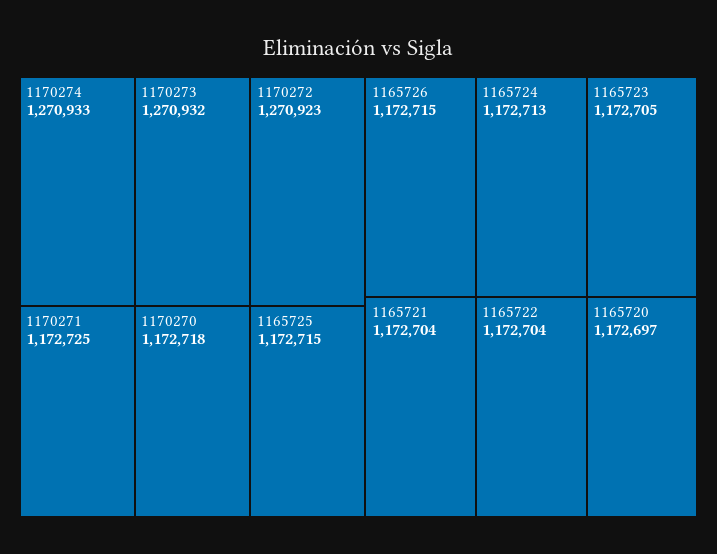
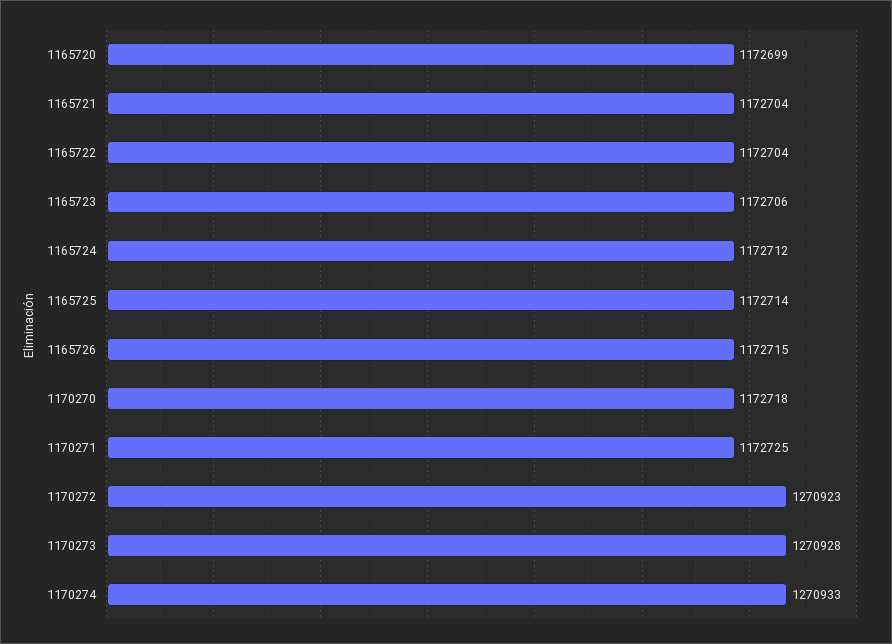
  {
    "1170274": 1270933,
-   "1170273": 1270932,
+   "1170273": 1270928,
    "1170272": 1270923,
    "1170271": 1172725,
    "1170270": 1172718,
-   "1165725": 1172715,
+   "1165725": 1172714,
    "1165726": 1172715,
-   "1165724": 1172713,
+   "1165724": 1172712,
-   "1165723": 1172705,
+   "1165723": 1172706,
    "1165721": 1172704,
    "1165722": 1172704,
-   "1165720": 1172697
+   "1165720": 1172699
  }

